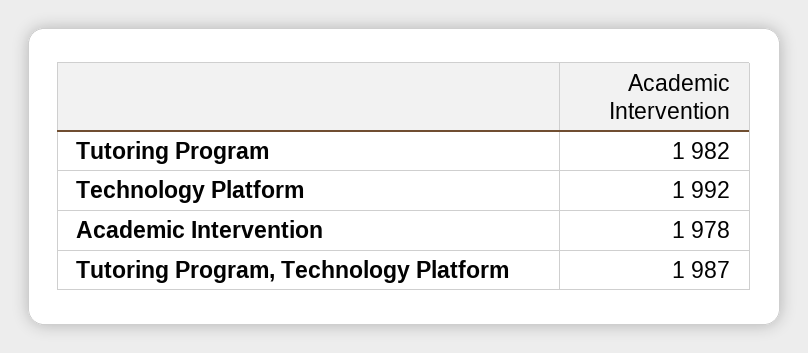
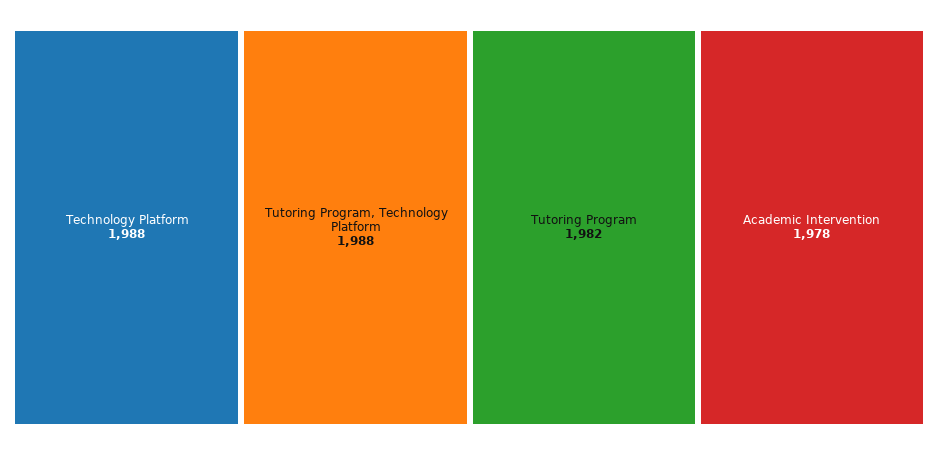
  {
    "Tutoring Program": 1982,
-   "Technology Platform": 1992,
+   "Technology Platform": 1988,
    "Academic Intervention": 1978,
-   "Tutoring Program, Technology Platform": 1987
+   "Tutoring Program, Technology Platform": 1988
  }

